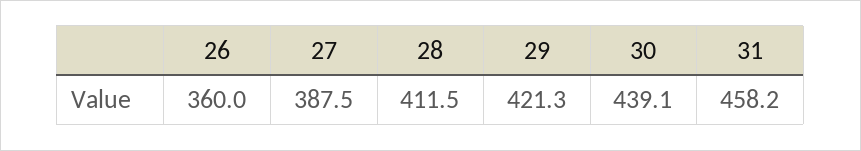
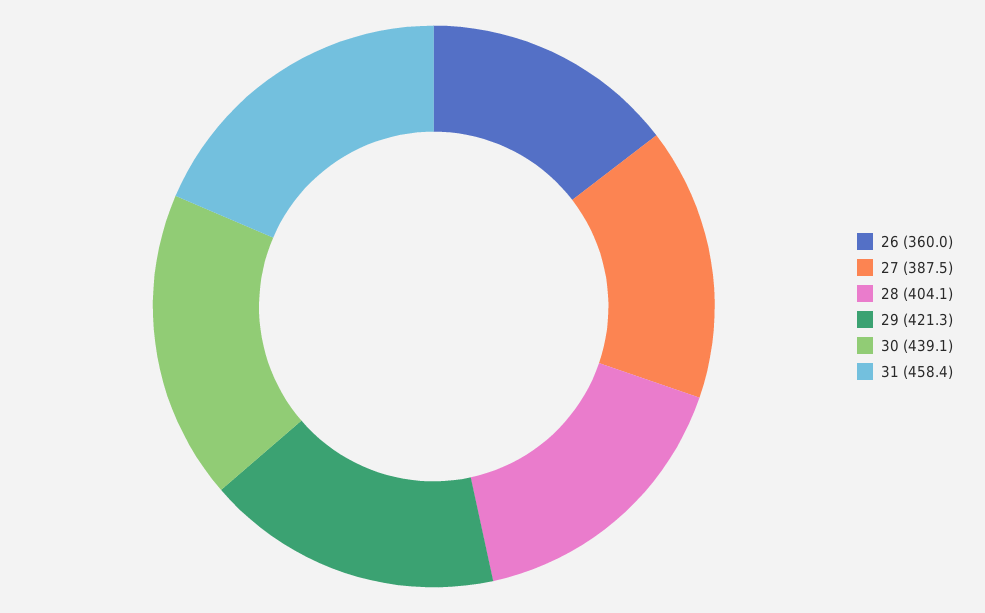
  {
    "26": 360,
    "27": 387.5,
-   "28": 411.5,
+   "28": 404.1,
    "29": 421.3,
    "30": 439.1,
-   "31": 458.2
+   "31": 458.4
  }

